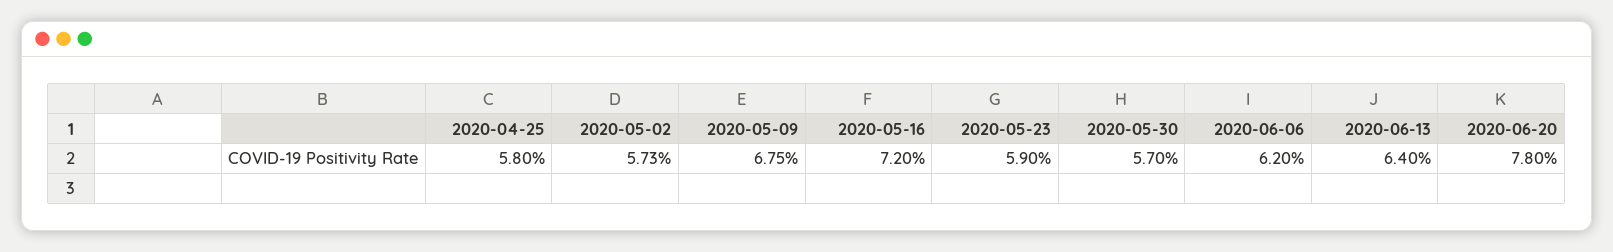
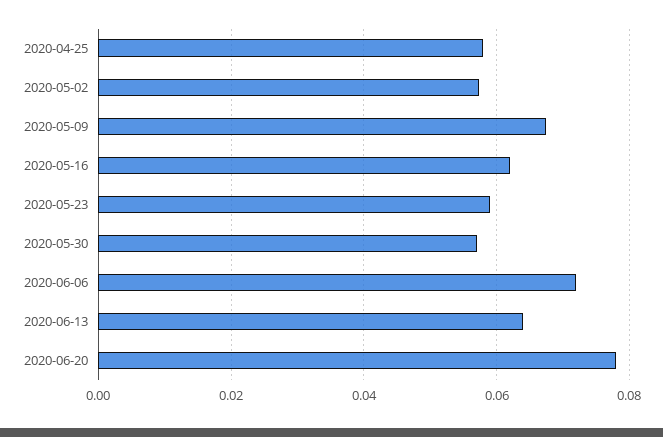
  {
    "2020-04-25": 0.058,
    "2020-05-02": 0.0573,
    "2020-05-09": 0.0675,
-   "2020-05-16": 0.072,
+   "2020-05-16": 0.062,
    "2020-05-23": 0.059,
    "2020-05-30": 0.057,
-   "2020-06-06": 0.062,
+   "2020-06-06": 0.072,
    "2020-06-13": 0.064,
    "2020-06-20": 0.078
  }

